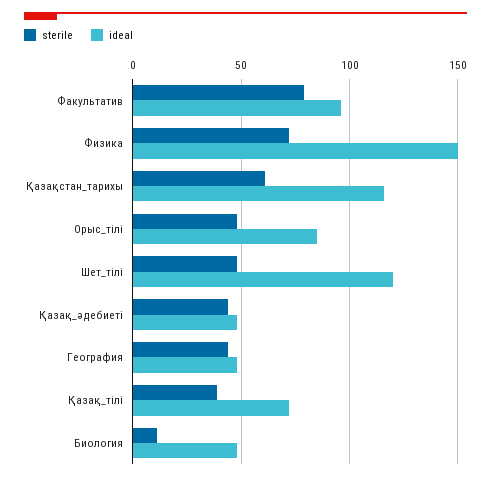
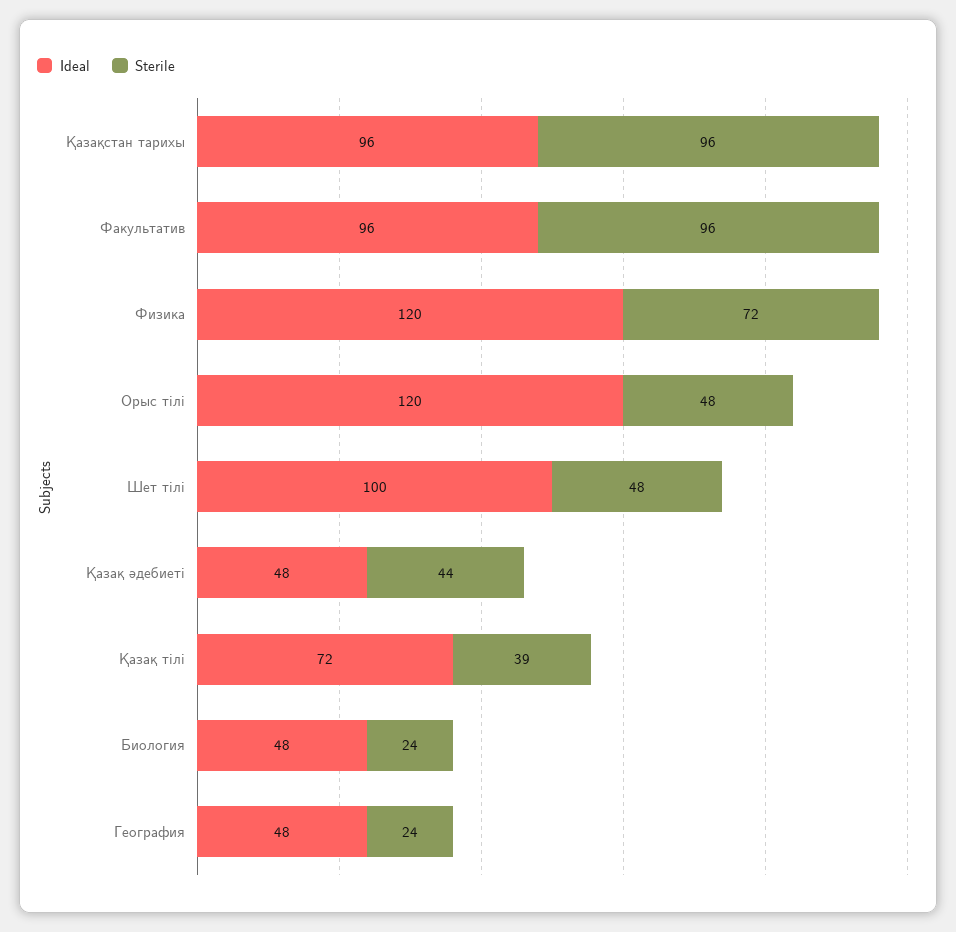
  {
    "sterile": {
-     "Факультатив": 80,
+     "Факультатив": 96,
      "Физика": 72,
-     "Қазақстан_тарихы": 60,
+     "Қазақстан_тарихы": 96,
      "Орыс_тілі": 48,
      "Шет_тілі": 48,
      "Қазақ_әдебиеті": 44,
-     "География": 45,
+     "География": 24,
      "Қазақ_тілі": 39,
-     "Биология": 10
+     "Биология": 24
    },
    "ideal": {
      "Факультатив": 96,
-     "Физика": 150,
+     "Физика": 120,
-     "Қазақстан_тарихы": 115,
+     "Қазақстан_тарихы": 96,
-     "Орыс_тілі": 85,
+     "Орыс_тілі": 120,
-     "Шет_тілі": 120,
+     "Шет_тілі": 100,
      "Қазақ_әдебиеті": 48,
      "География": 48,
      "Қазақ_тілі": 72,
      "Биология": 48
    }
  }

